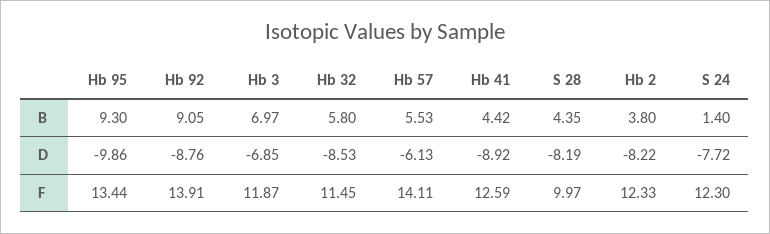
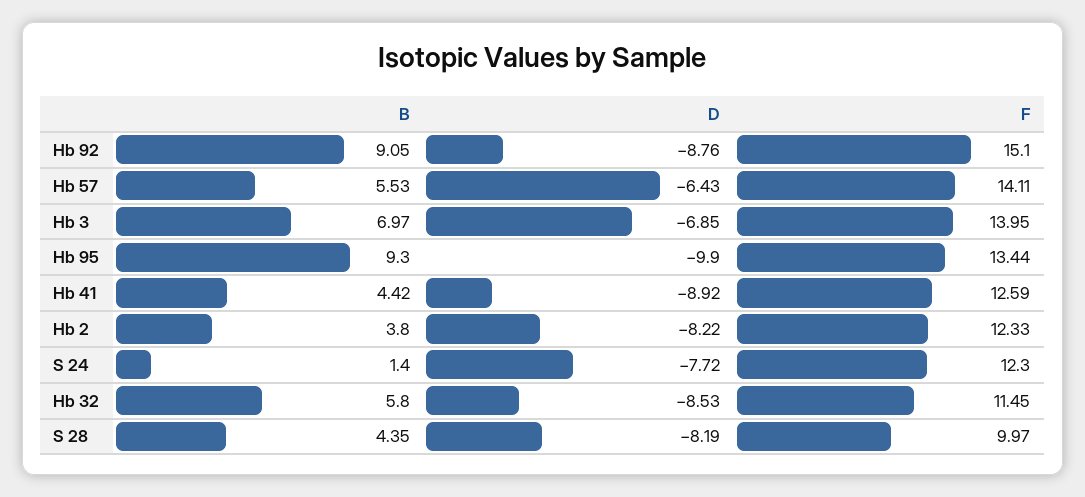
  {
    "Hb 95": {
      "B": 9.3,
-     "D": -9.86,
+     "D": -9.9,
      "F": 13.44
    },
    "Hb 92": {
      "B": 9.05,
      "D": -8.76,
-     "F": 13.91
+     "F": 15.1
    },
    "Hb 3": {
      "B": 6.97,
      "D": -6.85,
-     "F": 11.87
+     "F": 13.95
    },
    "Hb 32": {
      "B": 5.8,
      "D": -8.53,
      "F": 11.45
    },
    "Hb 57": {
      "B": 5.53,
-     "D": -6.13,
+     "D": -6.43,
      "F": 14.11
    },
    "Hb 41": {
      "B": 4.42,
      "D": -8.92,
      "F": 12.59
    },
    "S 28": {
      "B": 4.35,
      "D": -8.19,
      "F": 9.97
    },
    "Hb 2": {
      "B": 3.8,
      "D": -8.22,
      "F": 12.33
    },
    "S 24": {
      "B": 1.4,
      "D": -7.72,
      "F": 12.3
    }
  }

